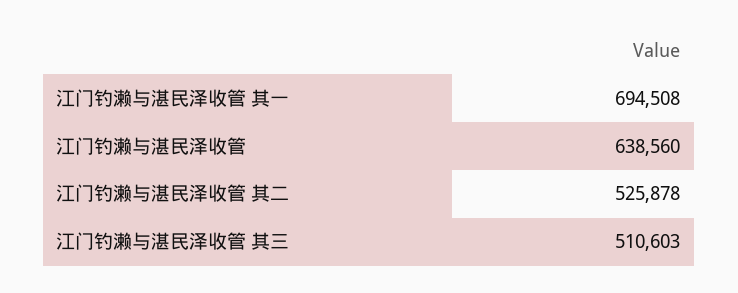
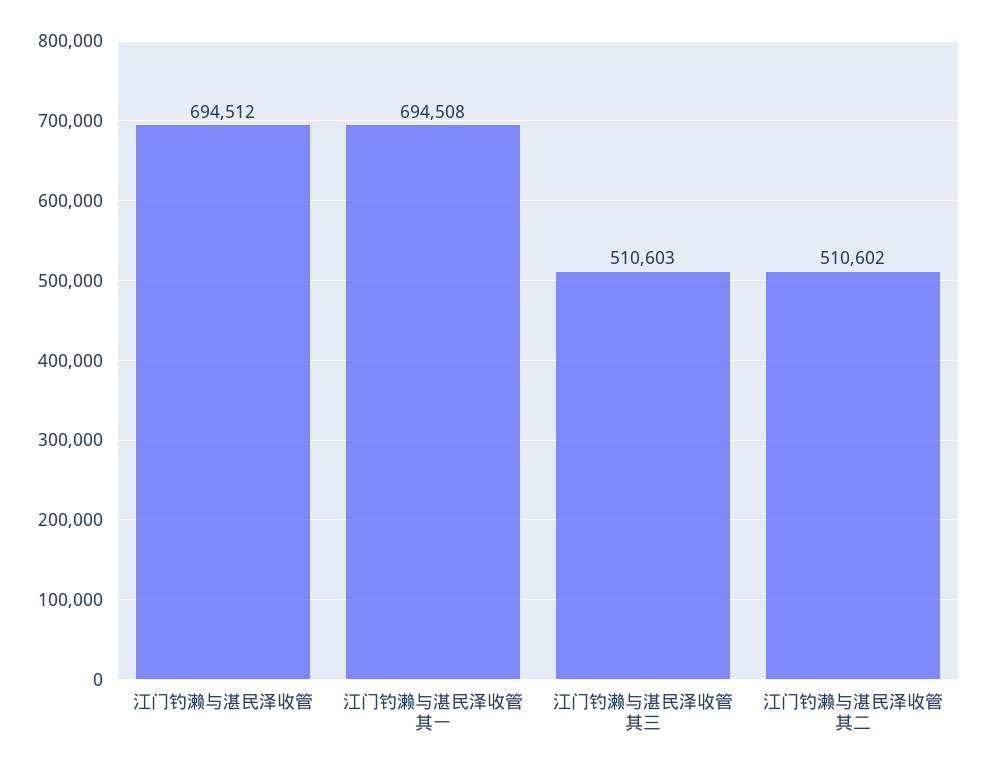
  {
    "江门钓濑与湛民泽收管 其一": 694508,
-   "江门钓濑与湛民泽收管": 638560,
+   "江门钓濑与湛民泽收管": 694512,
-   "江门钓濑与湛民泽收管 其二": 525878,
+   "江门钓濑与湛民泽收管 其二": 510602,
    "江门钓濑与湛民泽收管 其三": 510603
  }

